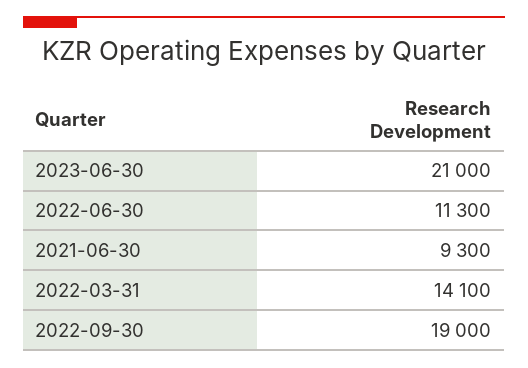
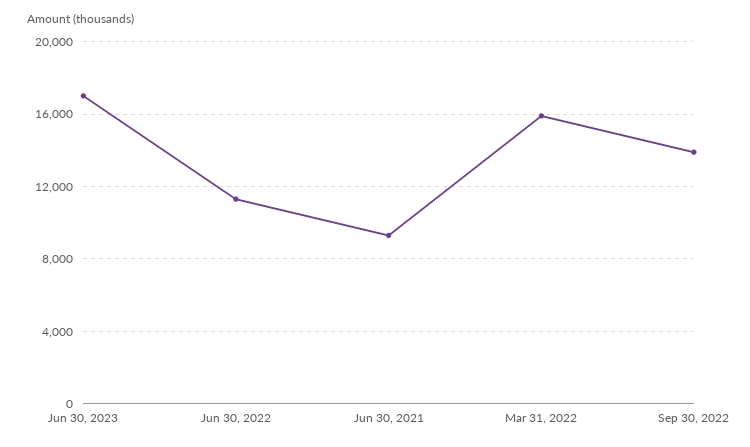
  {
-   "2023-06-30": 21000,
+   "2023-06-30": 17000,
    "2022-06-30": 11300,
    "2021-06-30": 9300,
-   "2022-03-31": 14100,
+   "2022-03-31": 16000,
-   "2022-09-30": 19000
+   "2022-09-30": 14000
  }

